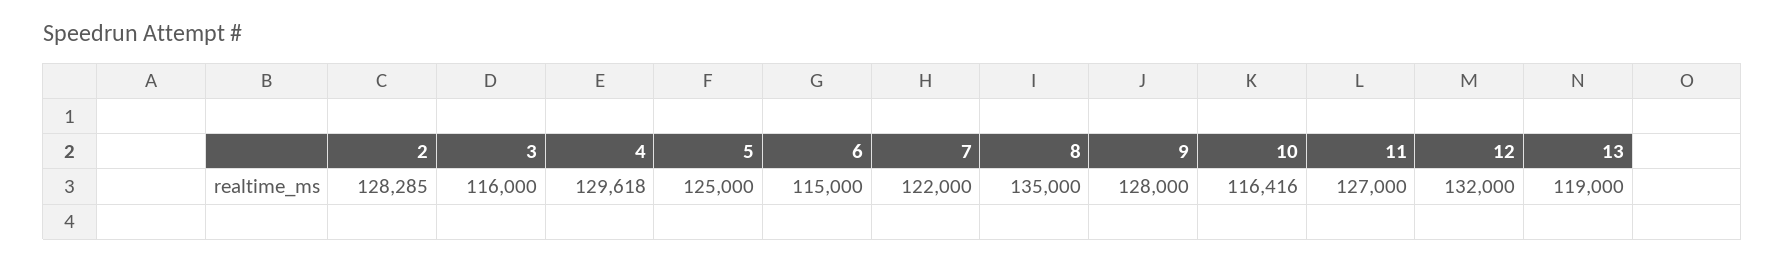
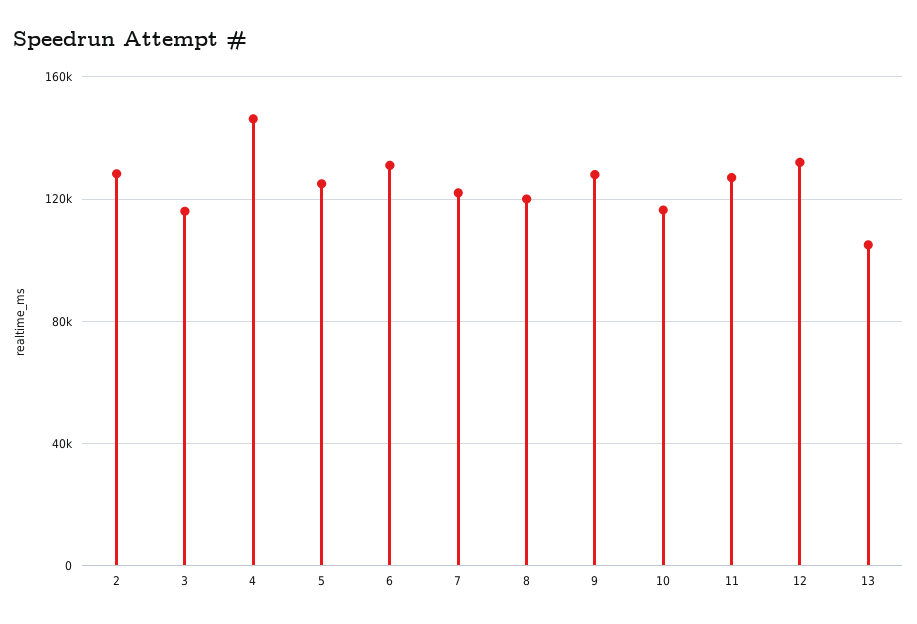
  {
    "2": 128285,
    "3": 116000,
-   "4": 129618,
+   "4": 145000,
    "5": 125000,
-   "6": 115000,
+   "6": 130000,
    "7": 122000,
-   "8": 135000,
+   "8": 120000,
    "9": 128000,
    "10": 116416,
    "11": 127000,
    "12": 132000,
-   "13": 119000
+   "13": 105000
  }

